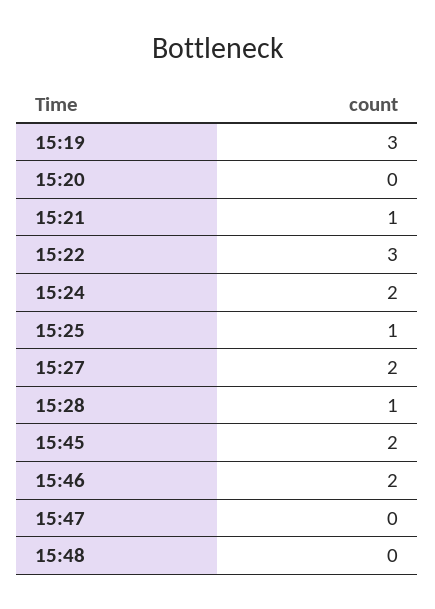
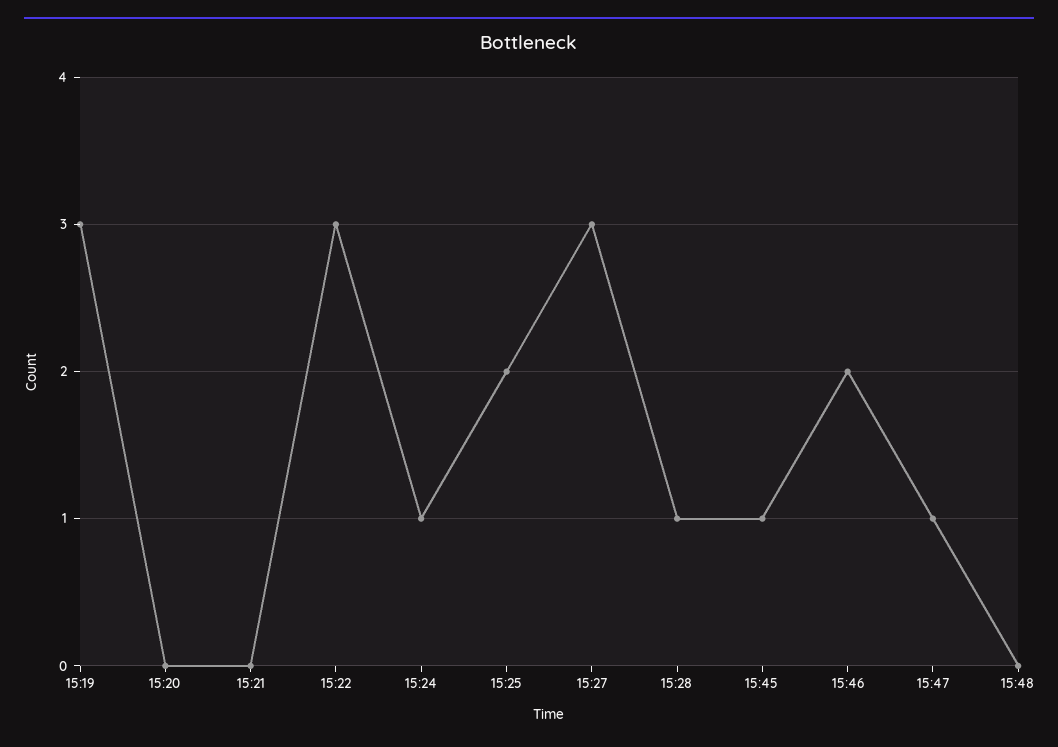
  {
    "15:19": 3,
    "15:20": 0,
-   "15:21": 1,
+   "15:21": 0,
    "15:22": 3,
-   "15:24": 2,
+   "15:24": 1,
-   "15:25": 1,
+   "15:25": 2,
-   "15:27": 2,
+   "15:27": 3,
    "15:28": 1,
-   "15:45": 2,
+   "15:45": 1,
    "15:46": 2,
-   "15:47": 0,
+   "15:47": 1,
    "15:48": 0
  }

